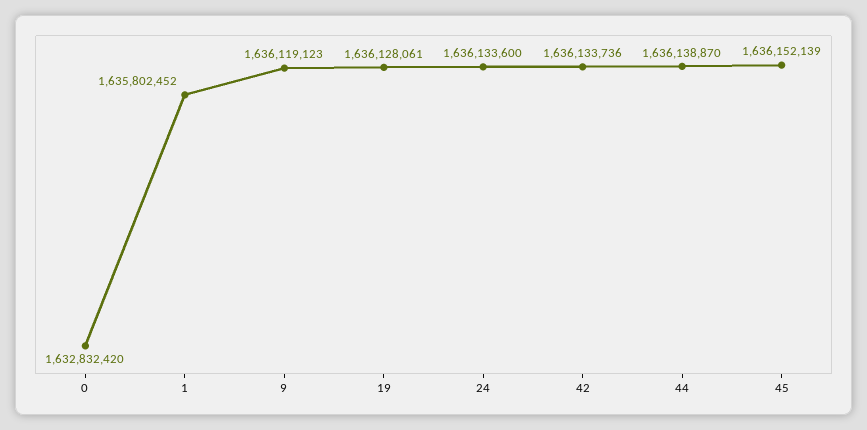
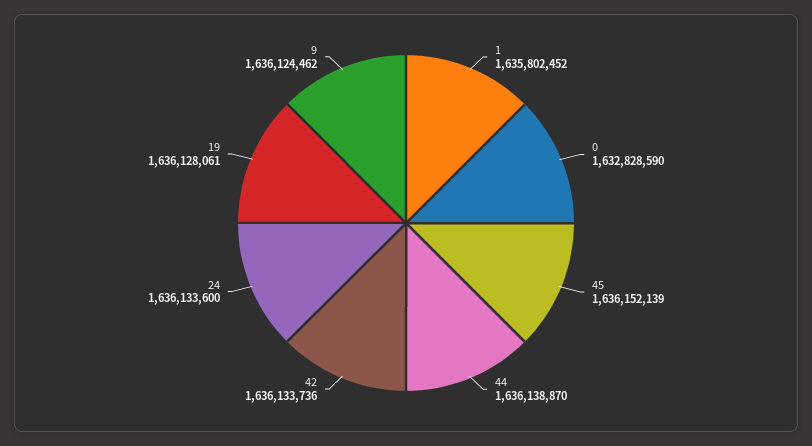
  {
-   "0": 1632832420,
+   "0": 1632828590,
    "1": 1635802452,
-   "9": 1636119123,
+   "9": 1636124462,
    "19": 1636128061,
    "24": 1636133600,
    "42": 1636133736,
    "44": 1636138870,
    "45": 1636152139
  }

